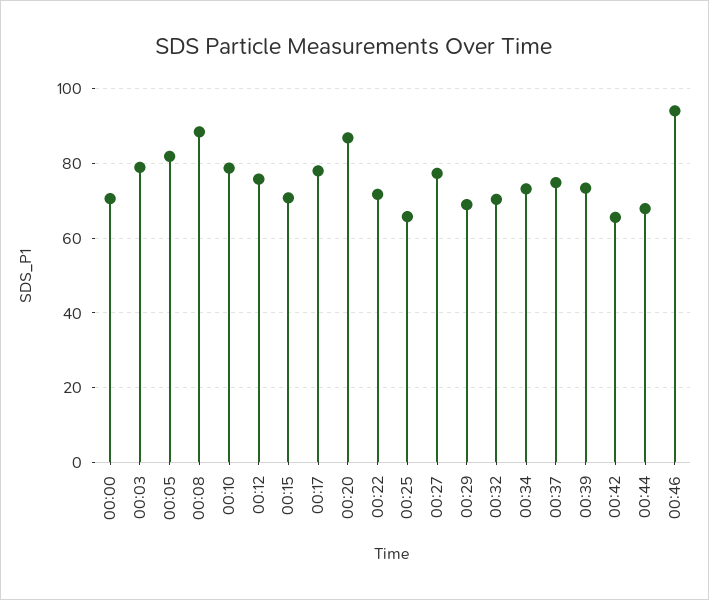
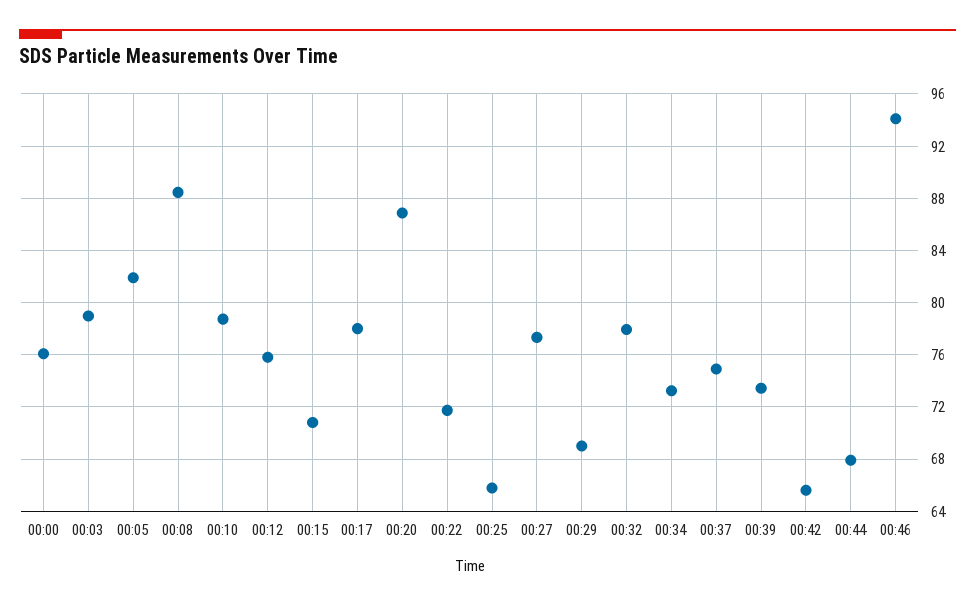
  {
-   "00:00": 70,
+   "00:00": 76,
    "00:03": 79,
    "00:05": 82,
    "00:08": 88.5,
    "00:10": 78.5,
    "00:12": 76,
    "00:15": 71,
    "00:17": 78,
    "00:20": 87,
    "00:22": 71.5,
    "00:25": 66,
    "00:27": 77.5,
    "00:29": 69,
-   "00:32": 70,
+   "00:32": 78,
    "00:34": 73,
    "00:37": 75,
    "00:39": 73.5,
    "00:42": 65.5,
    "00:44": 68,
    "00:46": 94
  }

